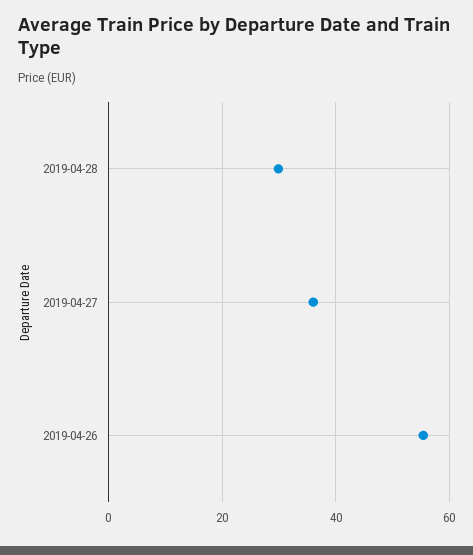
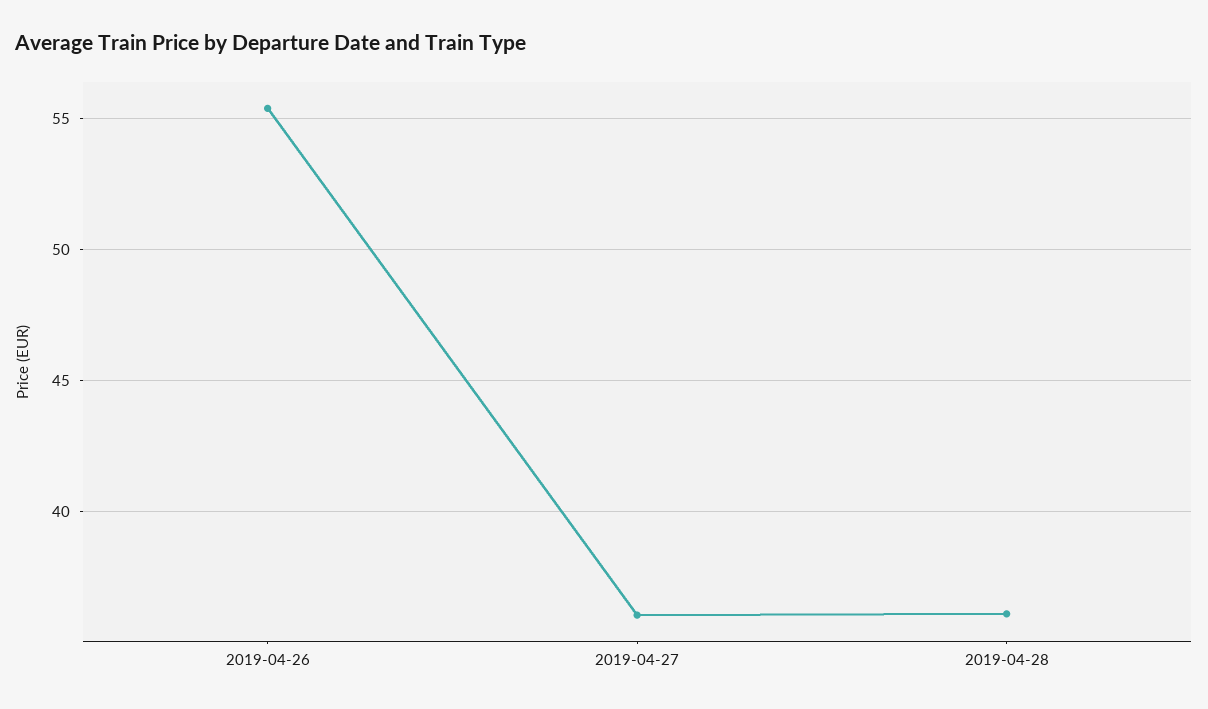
  {
-   "2019-04-28": 30,
+   "2019-04-28": 36,
    "2019-04-27": 36,
    "2019-04-26": 55.5
  }

